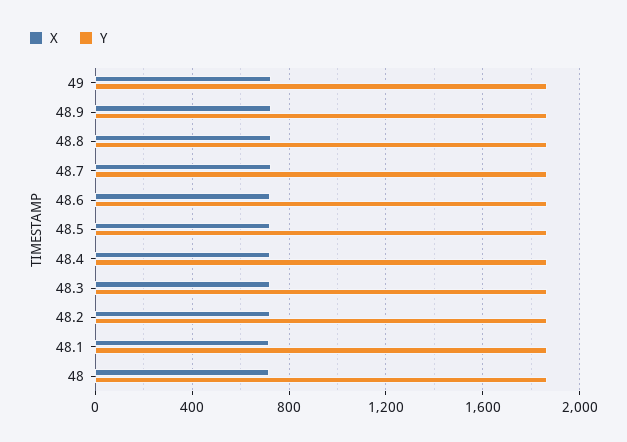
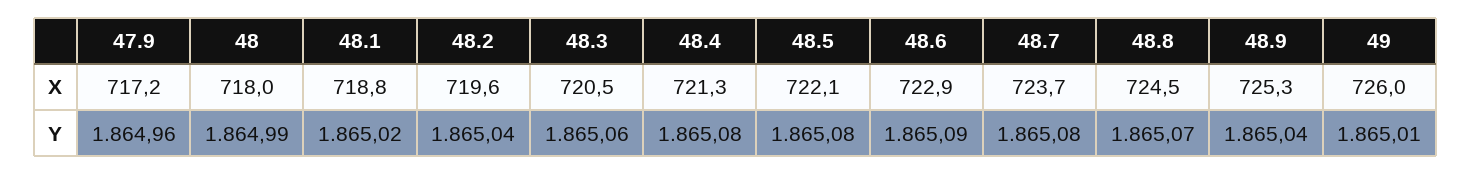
  {
    "X": {
      "49": 726,
      "48.9": 725.3,
      "48.8": 724.5,
      "48.7": 723.7,
      "48.6": 722.9,
      "48.5": 722.1,
      "48.4": 721.3,
      "48.3": 720.5,
      "48.2": 719.6,
      "48.1": 718.8,
-     "48": 718
+     "48": 718,
+     "47.9": 717.2
    },
    "Y": {
      "49": 1865.01,
      "48.9": 1865.04,
      "48.8": 1865.07,
      "48.7": 1865.08,
      "48.6": 1865.09,
      "48.5": 1865.08,
      "48.4": 1865.08,
      "48.3": 1865.06,
      "48.2": 1865.04,
      "48.1": 1865.02,
-     "48": 1864.99
+     "48": 1864.99,
+     "47.9": 1864.96
    }
  }

